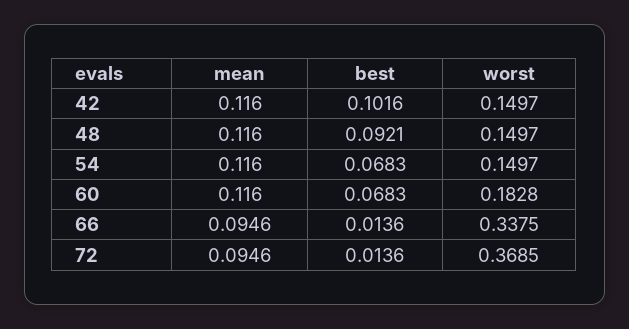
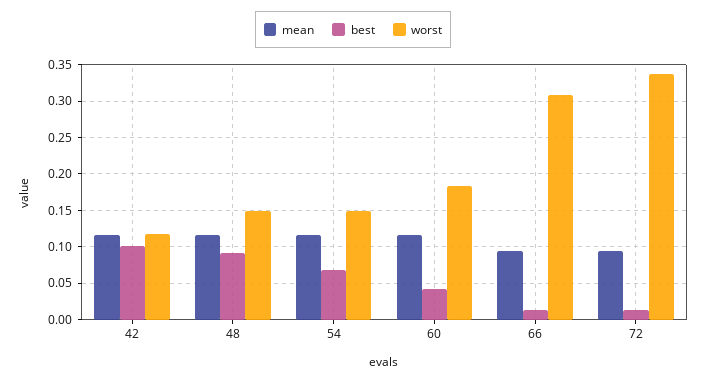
  {
    "mean": {
      "42": 0.116,
      "48": 0.116,
      "54": 0.116,
      "60": 0.116,
      "66": 0.0946,
      "72": 0.0946
    },
    "best": {
      "42": 0.1016,
      "48": 0.0921,
      "54": 0.0683,
-     "60": 0.0683,
+     "60": 0.04,
      "66": 0.0136,
      "72": 0.0136
    },
    "worst": {
-     "42": 0.1497,
+     "42": 0.12,
      "48": 0.1497,
      "54": 0.1497,
      "60": 0.1828,
-     "66": 0.3375,
+     "66": 0.31,
-     "72": 0.3685
+     "72": 0.34
    }
  }

